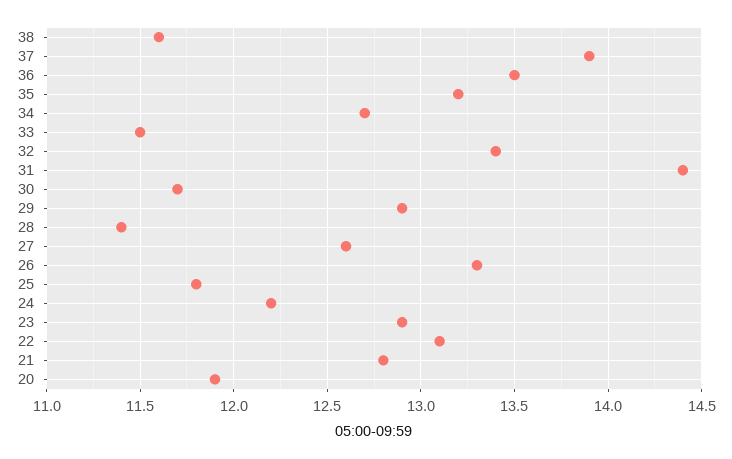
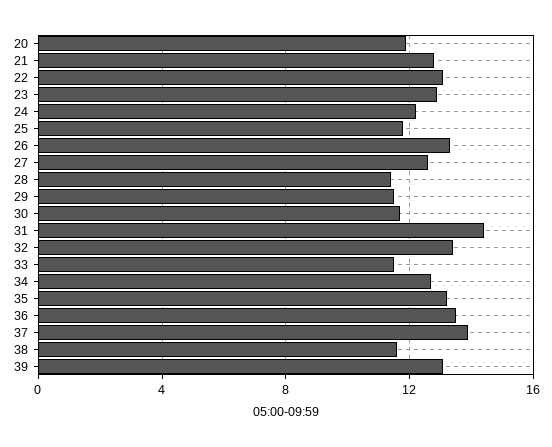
  {
    "38": 11.6,
    "37": 13.9,
    "36": 13.5,
    "35": 13.2,
    "34": 12.7,
    "33": 11.5,
    "32": 13.4,
    "31": 14.4,
    "30": 11.7,
-   "29": 12.9,
+   "29": 11.5,
    "28": 11.4,
    "27": 12.6,
    "26": 13.3,
    "25": 11.8,
    "24": 12.2,
    "23": 12.9,
    "22": 13.1,
    "21": 12.8,
-   "20": 11.9
+   "20": 11.9,
+   "39": 13
  }

